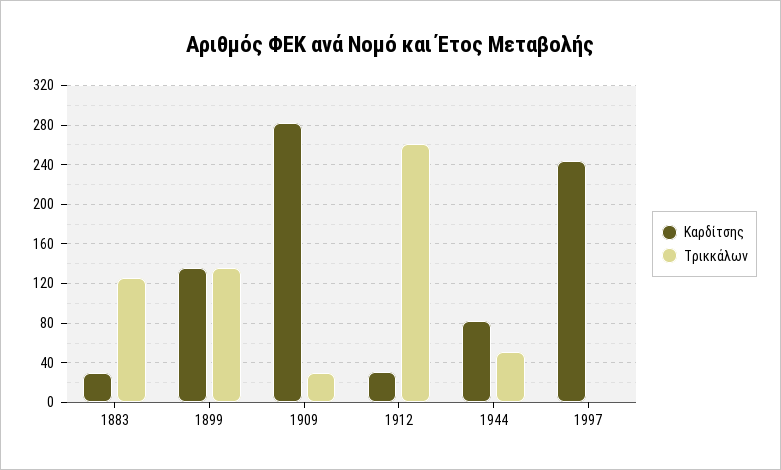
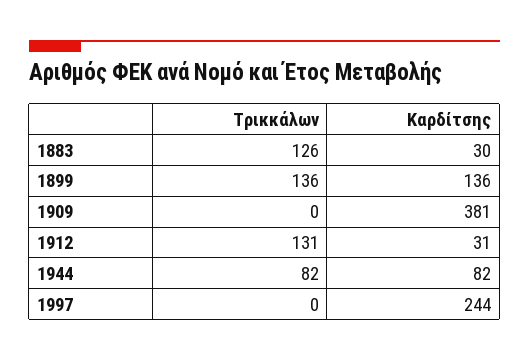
  {
    "Καρδίτσης": {
      "1883": 30,
      "1899": 136,
-     "1909": 280,
+     "1909": 381,
      "1912": 31,
      "1944": 82,
      "1997": 244
    },
    "Τρικκάλων": {
      "1883": 126,
      "1899": 136,
-     "1909": 30,
+     "1909": 0,
-     "1912": 260,
+     "1912": 131,
-     "1944": 50,
+     "1944": 82,
      "1997": 0
    }
  }

